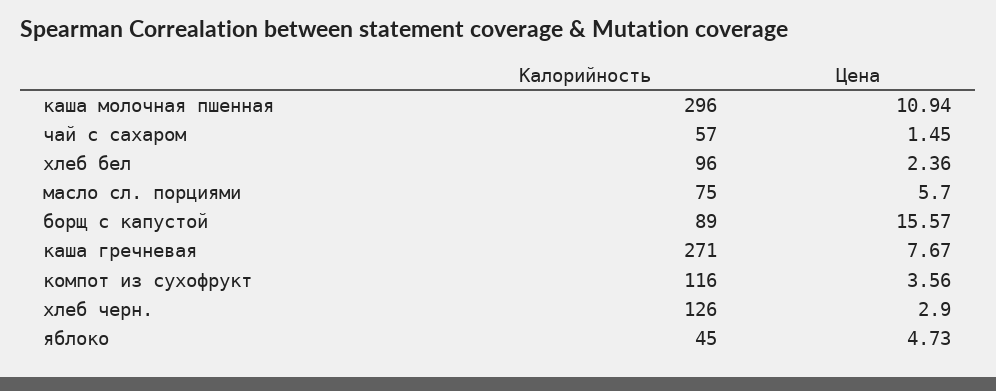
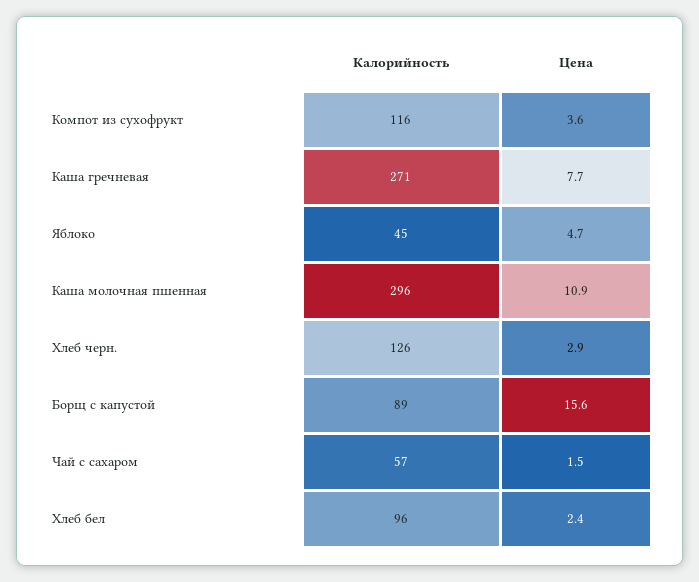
  {
    "Калорийность": {
      "каша молочная пшенная": 296,
      "чай с сахаром": 57,
      "хлеб бел": 96,
-     "масло сл. порциями": 75,
      "борщ с капустой": 89,
      "каша гречневая": 271,
      "компот из сухофрукт": 116,
      "хлеб черн.": 126,
      "яблоко": 45
    },
    "Цена": {
      "каша молочная пшенная": 10.94,
      "чай с сахаром": 1.45,
      "хлеб бел": 2.36,
-     "масло сл. порциями": 5.7,
      "борщ с капустой": 15.57,
      "каша гречневая": 7.67,
      "компот из сухофрукт": 3.56,
      "хлеб черн.": 2.9,
      "яблоко": 4.73
    }
  }

